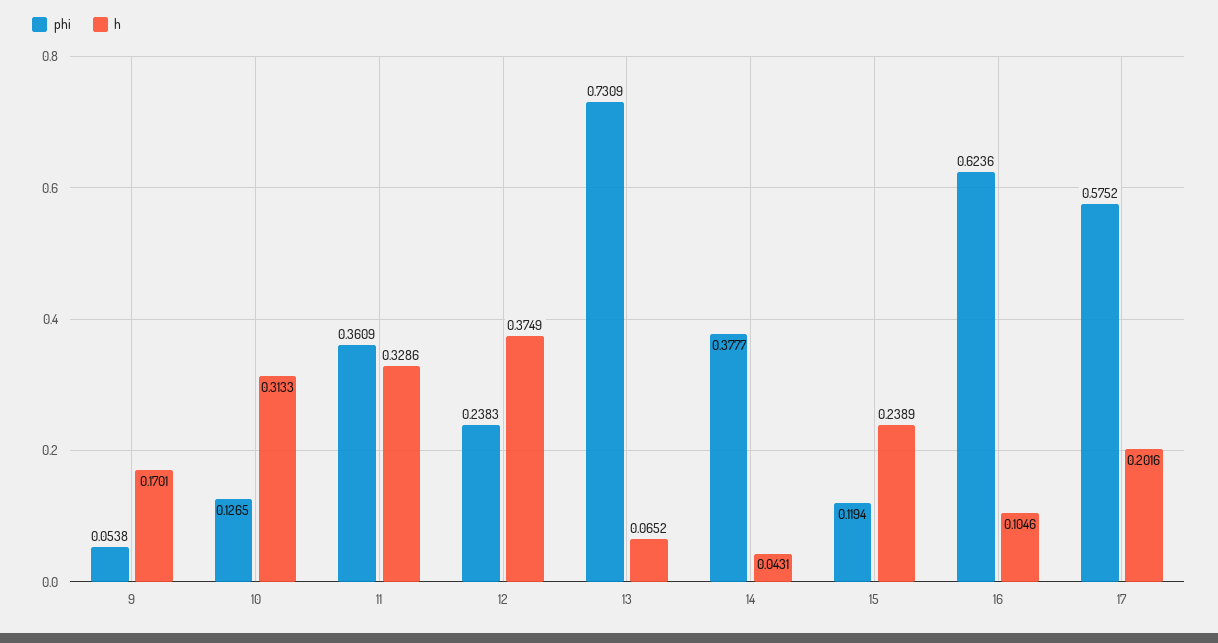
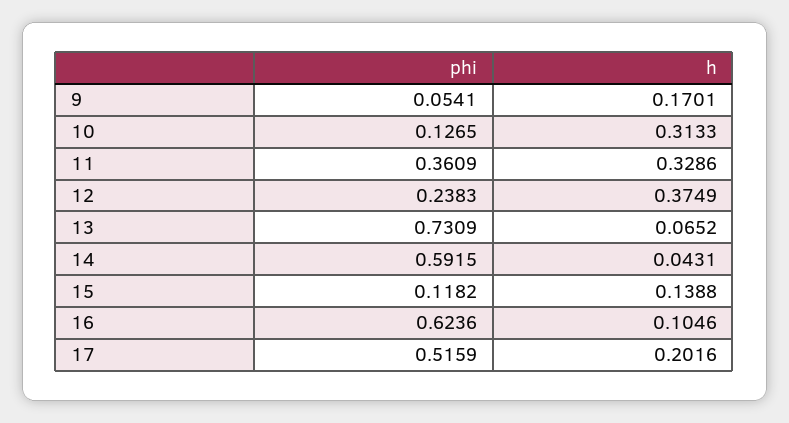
  {
    "phi": {
-     "9": 0.0538,
+     "9": 0.0541,
      "10": 0.1265,
      "11": 0.3609,
      "12": 0.2383,
      "13": 0.7309,
-     "14": 0.3777,
+     "14": 0.5915,
-     "15": 0.1194,
+     "15": 0.1182,
      "16": 0.6236,
-     "17": 0.5752
+     "17": 0.5159
    },
    "h": {
      "9": 0.1701,
      "10": 0.3133,
      "11": 0.3286,
      "12": 0.3749,
      "13": 0.0652,
      "14": 0.0431,
-     "15": 0.2389,
+     "15": 0.1388,
      "16": 0.1046,
      "17": 0.2016
    }
  }

